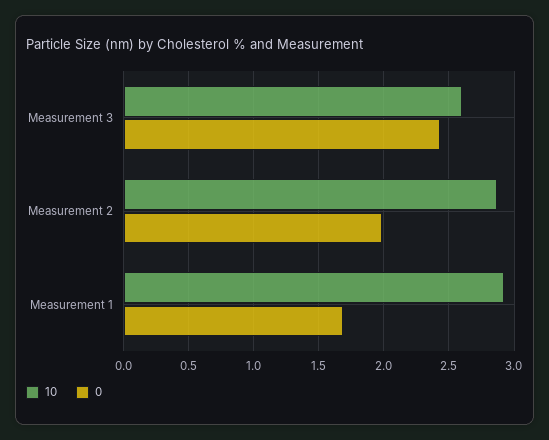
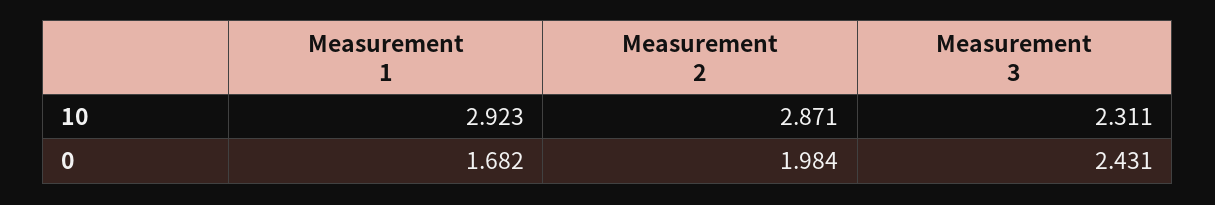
  {
    "10": {
-     "Measurement 3": 2.6,
+     "Measurement 3": 2.311,
      "Measurement 2": 2.871,
      "Measurement 1": 2.923
    },
    "0": {
      "Measurement 3": 2.431,
      "Measurement 2": 1.984,
      "Measurement 1": 1.682
    }
  }

